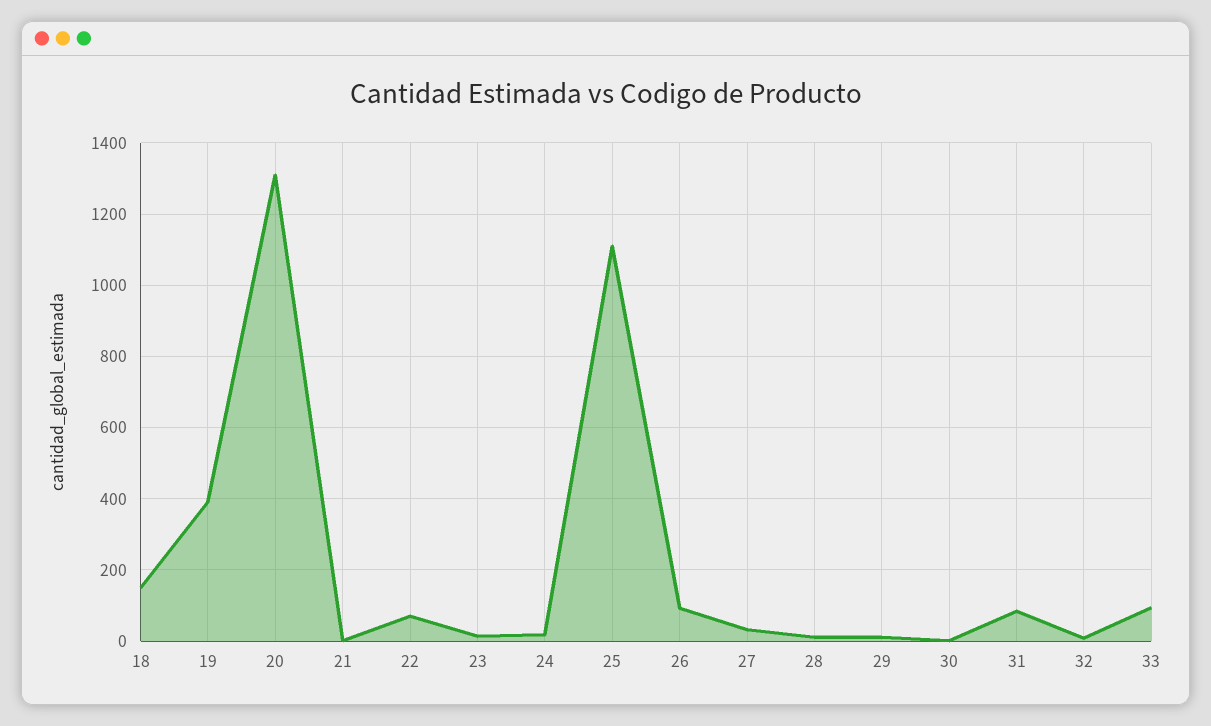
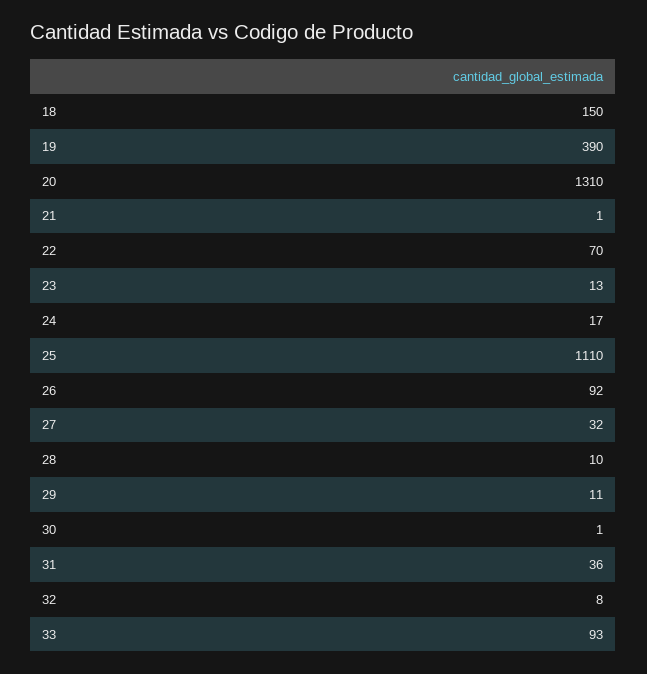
  {
    "18": 150,
    "19": 390,
    "20": 1310,
    "21": 1,
    "22": 70,
    "23": 13,
    "24": 17,
    "25": 1110,
    "26": 92,
    "27": 32,
    "28": 10,
    "29": 11,
    "30": 1,
-   "31": 80,
+   "31": 36,
    "32": 8,
    "33": 93
  }

